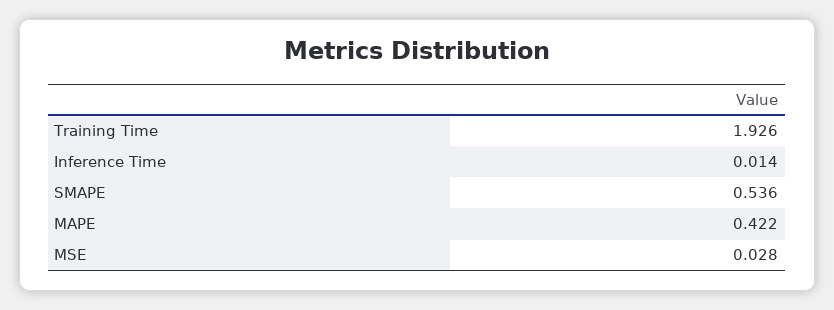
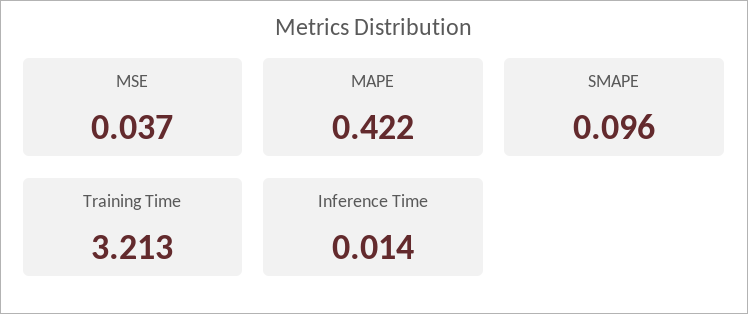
  {
-   "Training Time": 1.926,
+   "Training Time": 3.213,
    "Inference Time": 0.014,
-   "SMAPE": 0.536,
+   "SMAPE": 0.096,
    "MAPE": 0.422,
-   "MSE": 0.028
+   "MSE": 0.037
  }

